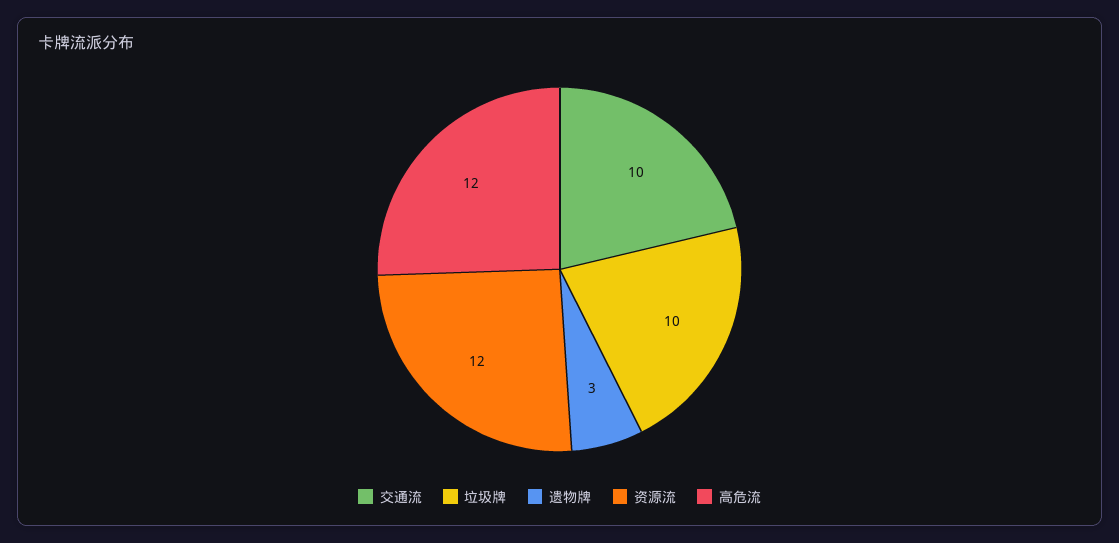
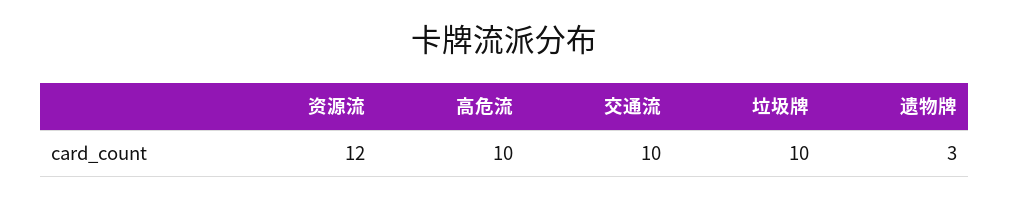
  {
    "交通流": 10,
    "垃圾牌": 10,
    "遗物牌": 3,
    "资源流": 12,
-   "高危流": 12
+   "高危流": 10
  }

